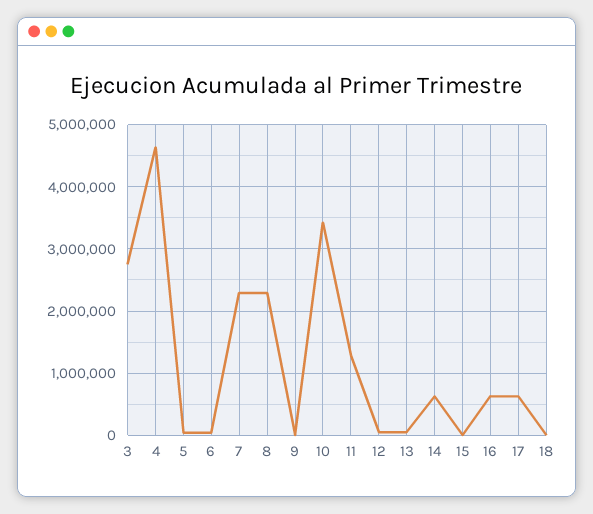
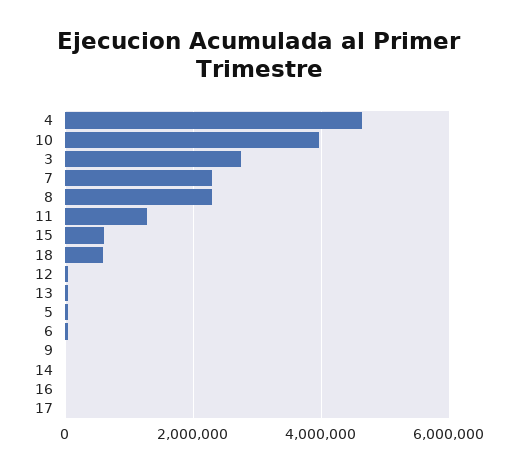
  {
    "3": 2800000,
    "4": 4600000,
    "5": 0,
    "6": 0,
    "7": 2300000,
    "8": 2300000,
    "9": 0,
-   "10": 3400000,
+   "10": 4000000,
    "11": 1300000,
    "12": 100000,
    "13": 100000,
-   "14": 600000,
+   "14": 0,
-   "15": 0,
+   "15": 600000,
-   "16": 600000,
+   "16": 0,
-   "17": 600000,
+   "17": 0,
-   "18": 0
+   "18": 600000
  }

